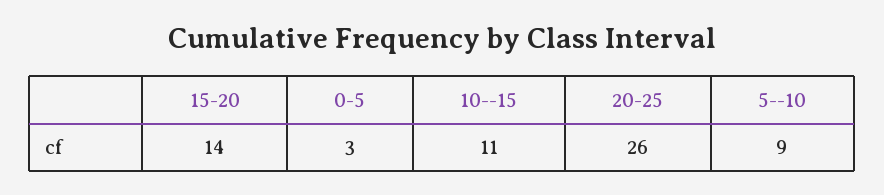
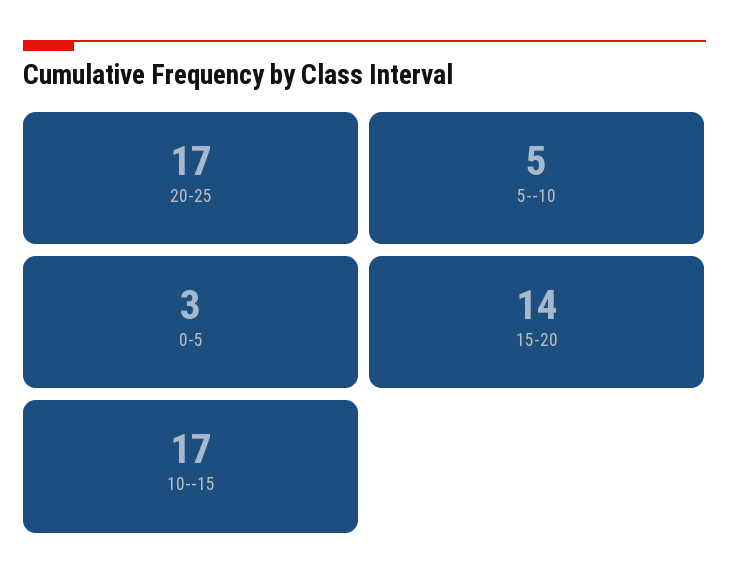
  {
    "15-20": 14,
    "0-5": 3,
-   "10--15": 11,
+   "10--15": 17,
-   "20-25": 26,
+   "20-25": 17,
-   "5--10": 9
+   "5--10": 5
  }

